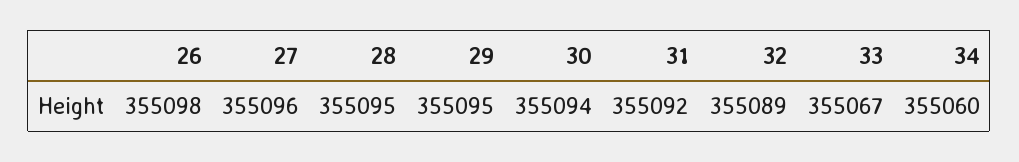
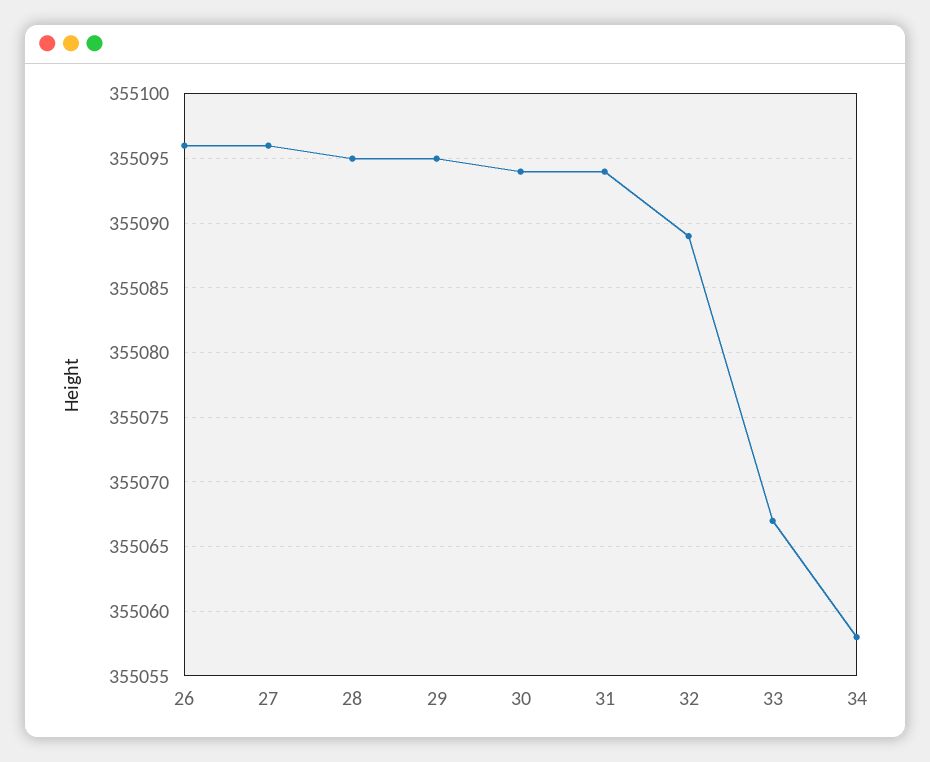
  {
-   "26": 355098,
+   "26": 355096,
    "27": 355096,
    "28": 355095,
    "29": 355095,
    "30": 355094,
-   "31": 355092,
+   "31": 355094,
    "32": 355089,
    "33": 355067,
-   "34": 355060
+   "34": 355058
  }

